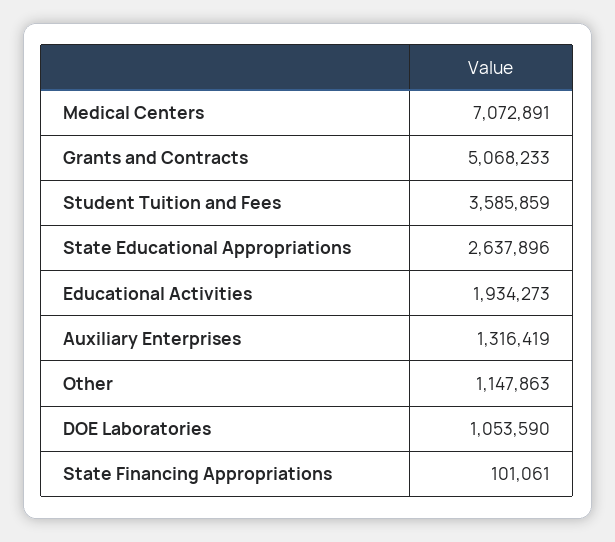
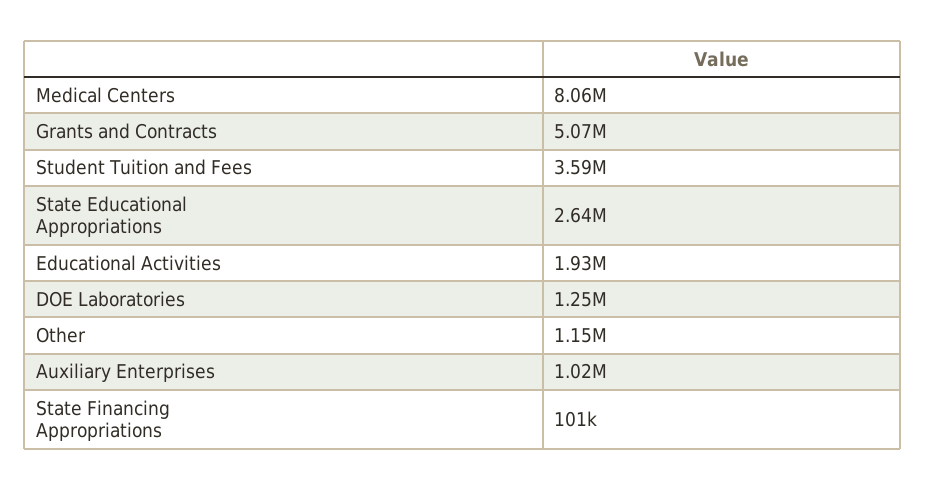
  {
-   "Medical Centers": 7072891,
+   "Medical Centers": 8060000,
    "Grants and Contracts": 5068233,
    "Student Tuition and Fees": 3585859,
    "State Educational Appropriations": 2637896,
    "Educational Activities": 1934273,
-   "Auxiliary Enterprises": 1316419,
+   "Auxiliary Enterprises": 1020000,
    "Other": 1147863,
-   "DOE Laboratories": 1053590,
+   "DOE Laboratories": 1250000,
    "State Financing Appropriations": 101061
  }

